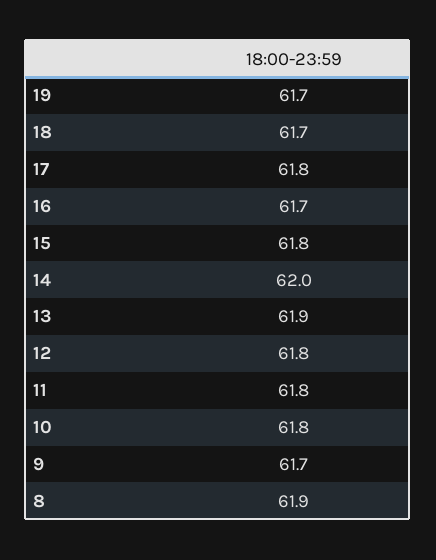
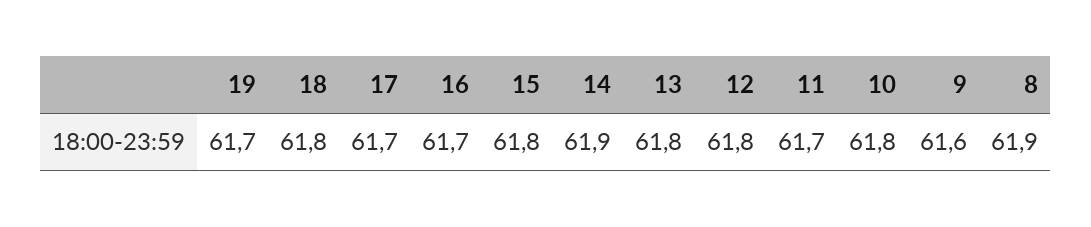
  {
    "19": 61.7,
-   "18": 61.7,
+   "18": 61.8,
-   "17": 61.8,
+   "17": 61.7,
    "16": 61.7,
    "15": 61.8,
-   "14": 62,
+   "14": 61.9,
-   "13": 61.9,
+   "13": 61.8,
    "12": 61.8,
-   "11": 61.8,
+   "11": 61.7,
    "10": 61.8,
-   "9": 61.7,
+   "9": 61.6,
    "8": 61.9
  }

